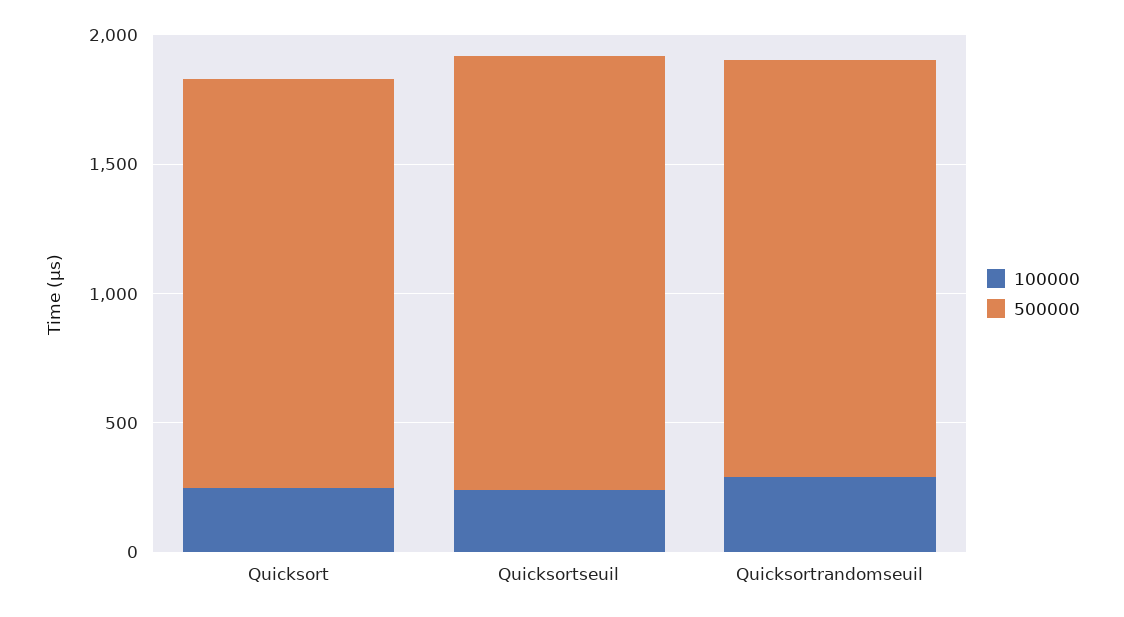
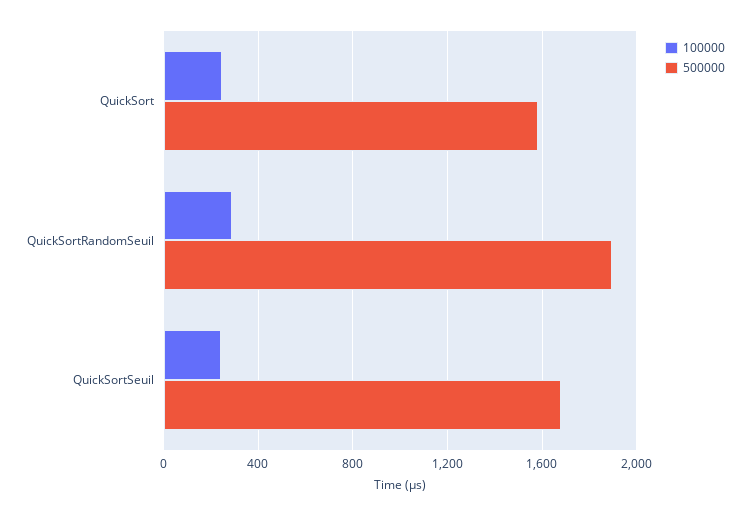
  {
    "100000": {
      "Quicksort": 250,
      "Quicksortseuil": 250,
      "Quicksortrandomseuil": 300
    },
    "500000": {
      "Quicksort": 1600,
      "Quicksortseuil": 1700,
-     "Quicksortrandomseuil": 1600
+     "Quicksortrandomseuil": 1900
    }
  }

